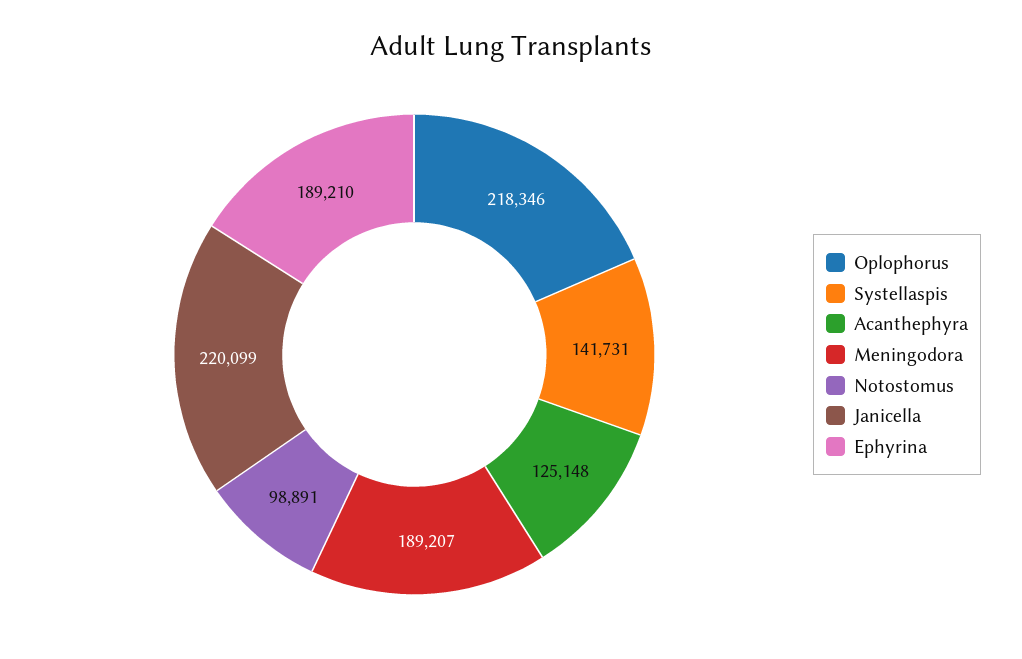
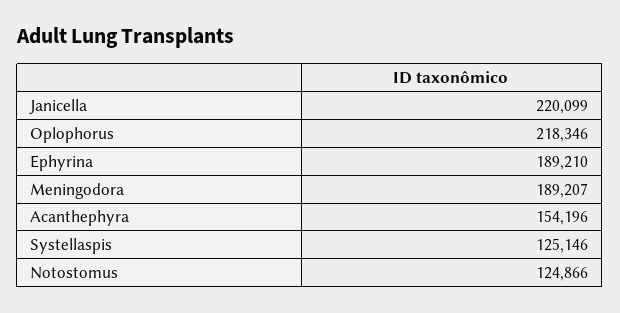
  {
    "Oplophorus": 218346,
-   "Systellaspis": 141731,
+   "Systellaspis": 125146,
-   "Acanthephyra": 125148,
+   "Acanthephyra": 154196,
    "Meningodora": 189207,
-   "Notostomus": 98891,
+   "Notostomus": 124866,
    "Janicella": 220099,
    "Ephyrina": 189210
  }

